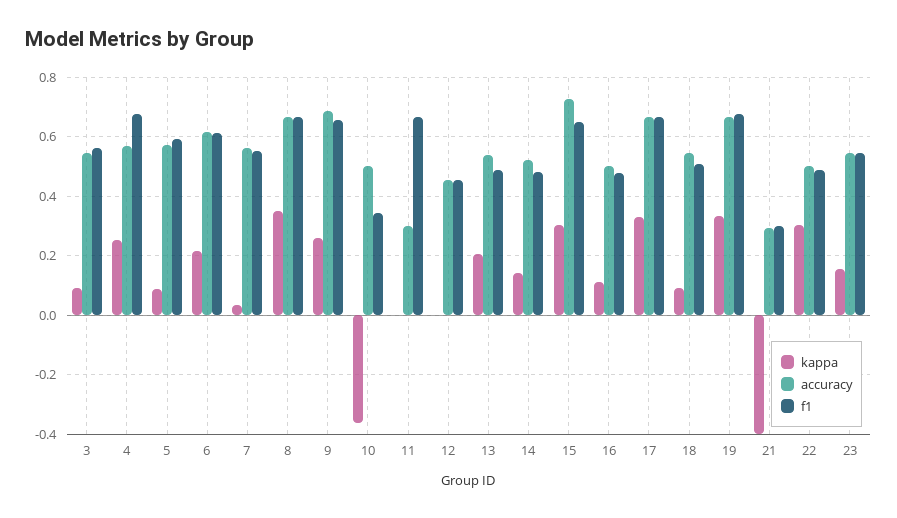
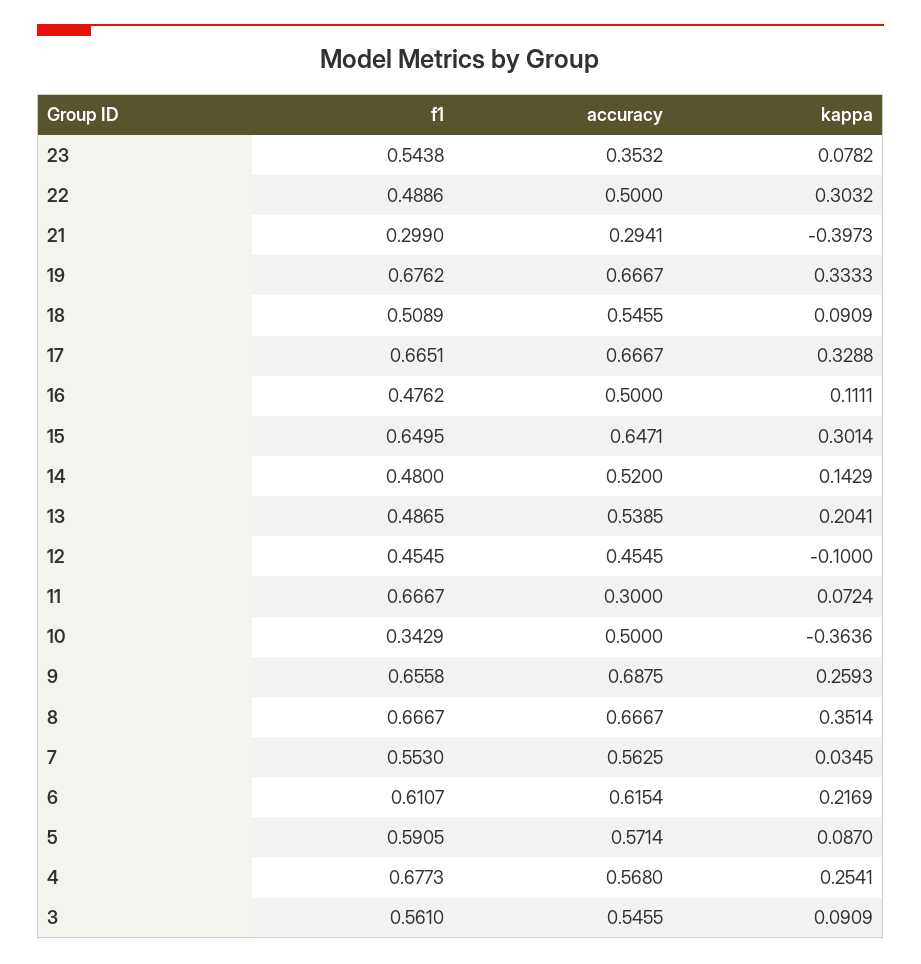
  {
    "kappa": {
      "3": 0.0909,
      "4": 0.2541,
      "5": 0.087,
      "6": 0.2169,
      "7": 0.0345,
      "8": 0.3514,
      "9": 0.2593,
      "10": -0.3636,
-     "11": 0,
+     "11": 0.0724,
-     "12": 0,
+     "12": -0.1,
      "13": 0.2041,
      "14": 0.1429,
      "15": 0.3014,
      "16": 0.1111,
      "17": 0.3288,
      "18": 0.0909,
      "19": 0.3333,
      "21": -0.3973,
      "22": 0.3032,
-     "23": 0.15
+     "23": 0.0782
    },
    "accuracy": {
      "3": 0.5455,
      "4": 0.568,
      "5": 0.5714,
      "6": 0.6154,
      "7": 0.5625,
      "8": 0.6667,
      "9": 0.6875,
      "10": 0.5,
      "11": 0.3,
      "12": 0.4545,
      "13": 0.5385,
      "14": 0.52,
-     "15": 0.725,
+     "15": 0.6471,
      "16": 0.5,
      "17": 0.6667,
      "18": 0.5455,
      "19": 0.6667,
      "21": 0.2941,
      "22": 0.5,
-     "23": 0.55
+     "23": 0.3532
    },
    "f1": {
      "3": 0.561,
      "4": 0.6773,
      "5": 0.5905,
      "6": 0.6107,
      "7": 0.553,
      "8": 0.6667,
      "9": 0.6558,
      "10": 0.3429,
      "11": 0.6667,
      "12": 0.4545,
      "13": 0.4865,
      "14": 0.48,
      "15": 0.6495,
      "16": 0.4762,
      "17": 0.6651,
      "18": 0.5089,
      "19": 0.6762,
      "21": 0.299,
      "22": 0.4886,
      "23": 0.5438
    }
  }

